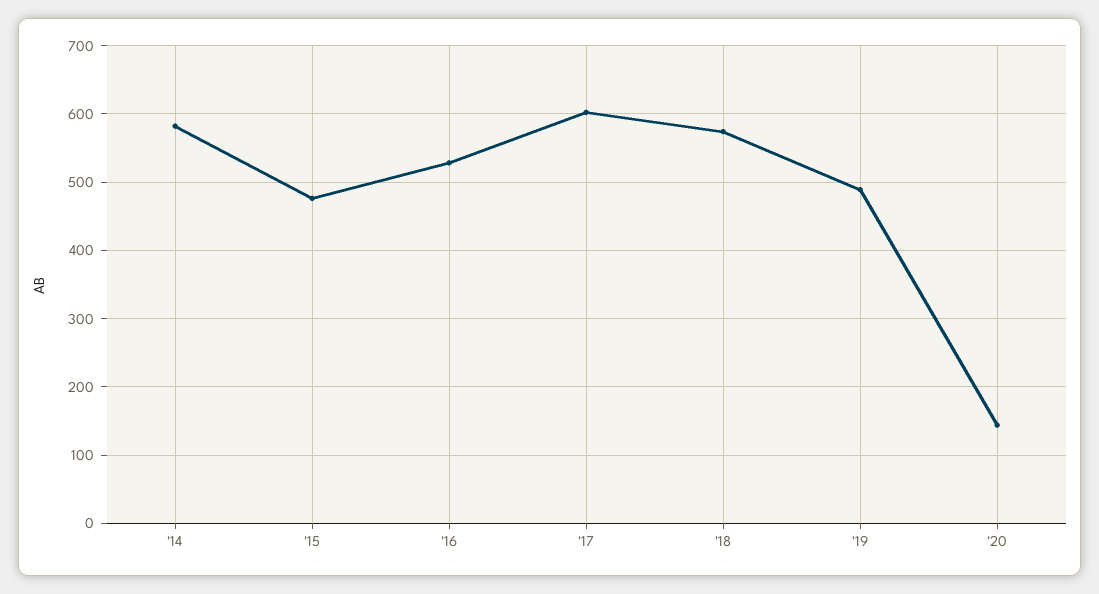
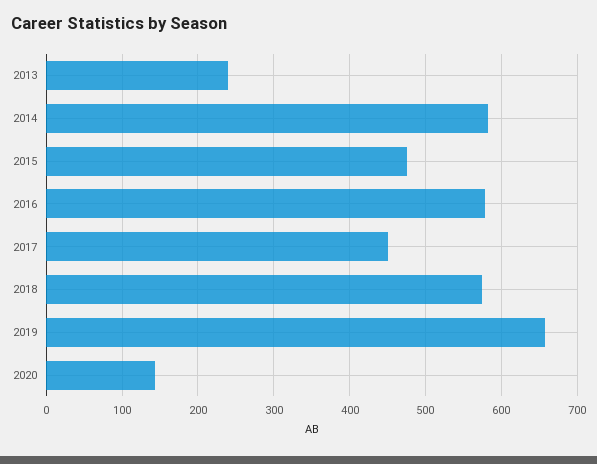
  {
    "'14": 580,
    "'15": 480,
-   "'16": 530,
+   "'16": 580,
-   "'17": 600,
+   "'17": 450,
    "'18": 570,
-   "'19": 490,
+   "'19": 660,
-   "'20": 140
+   "'20": 140,
+   "2013": 240
  }

